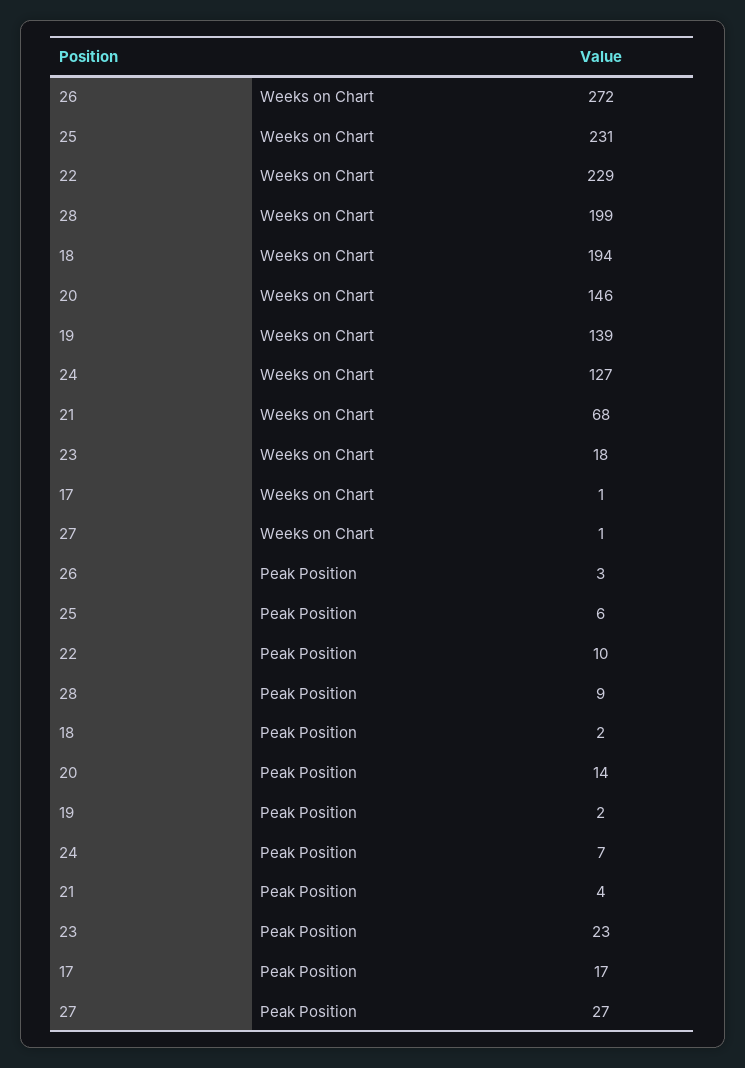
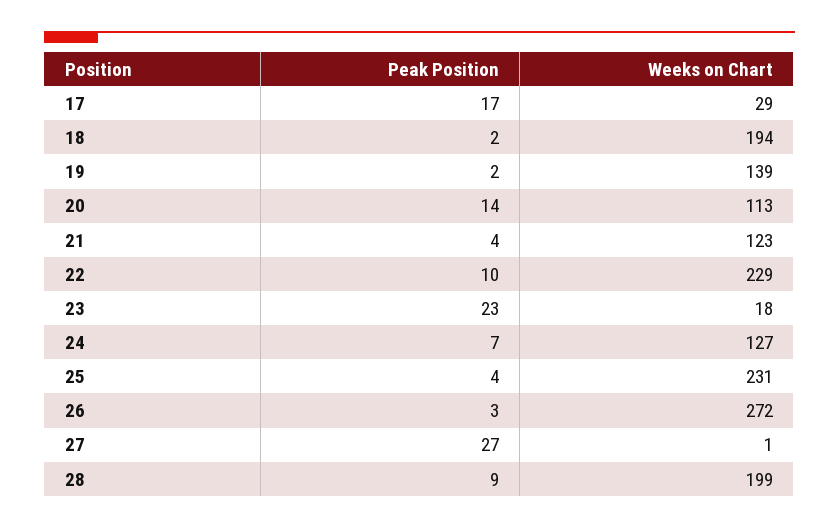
  {
    "26": {
      "Weeks on Chart": 272,
      "Peak Position": 3
    },
    "25": {
      "Weeks on Chart": 231,
-     "Peak Position": 6
+     "Peak Position": 4
    },
    "22": {
      "Weeks on Chart": 229,
      "Peak Position": 10
    },
    "28": {
      "Weeks on Chart": 199,
      "Peak Position": 9
    },
    "18": {
      "Weeks on Chart": 194,
      "Peak Position": 2
    },
    "20": {
-     "Weeks on Chart": 146,
+     "Weeks on Chart": 113,
      "Peak Position": 14
    },
    "19": {
      "Weeks on Chart": 139,
      "Peak Position": 2
    },
    "24": {
      "Weeks on Chart": 127,
      "Peak Position": 7
    },
    "21": {
-     "Weeks on Chart": 68,
+     "Weeks on Chart": 123,
      "Peak Position": 4
    },
    "23": {
      "Weeks on Chart": 18,
      "Peak Position": 23
    },
    "17": {
-     "Weeks on Chart": 1,
+     "Weeks on Chart": 29,
      "Peak Position": 17
    },
    "27": {
      "Weeks on Chart": 1,
      "Peak Position": 27
    }
  }

